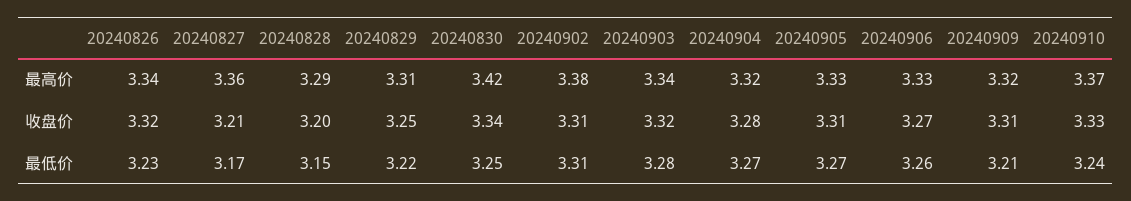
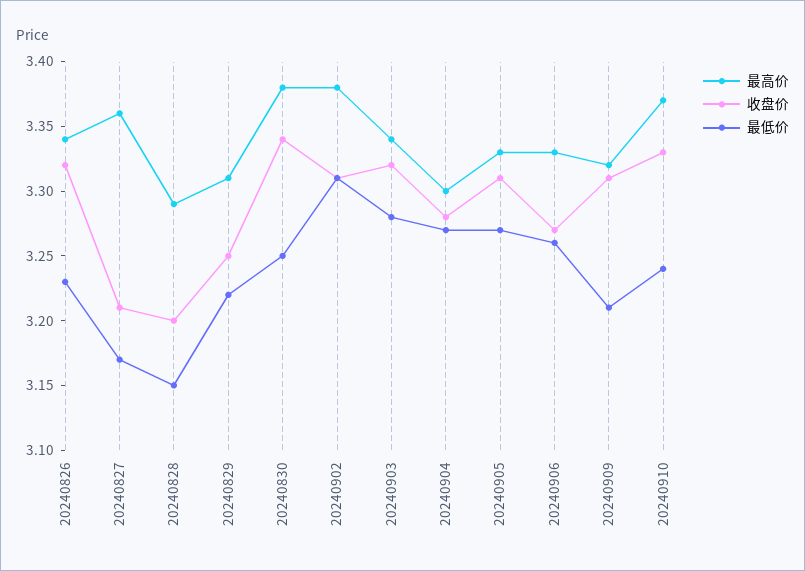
  {
    "最高价": {
      "20240826": 3.34,
      "20240827": 3.36,
      "20240828": 3.29,
      "20240829": 3.31,
-     "20240830": 3.42,
+     "20240830": 3.38,
      "20240902": 3.38,
      "20240903": 3.34,
-     "20240904": 3.32,
+     "20240904": 3.3,
      "20240905": 3.33,
      "20240906": 3.33,
      "20240909": 3.32,
      "20240910": 3.37
    },
    "收盘价": {
      "20240826": 3.32,
      "20240827": 3.21,
      "20240828": 3.2,
      "20240829": 3.25,
      "20240830": 3.34,
      "20240902": 3.31,
      "20240903": 3.32,
      "20240904": 3.28,
      "20240905": 3.31,
      "20240906": 3.27,
      "20240909": 3.31,
      "20240910": 3.33
    },
    "最低价": {
      "20240826": 3.23,
      "20240827": 3.17,
      "20240828": 3.15,
      "20240829": 3.22,
      "20240830": 3.25,
      "20240902": 3.31,
      "20240903": 3.28,
      "20240904": 3.27,
      "20240905": 3.27,
      "20240906": 3.26,
      "20240909": 3.21,
      "20240910": 3.24
    }
  }

